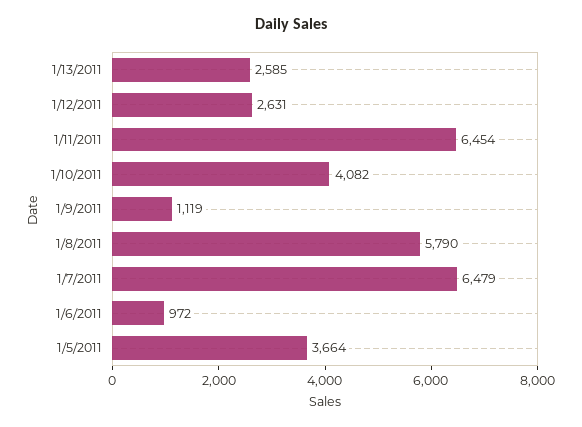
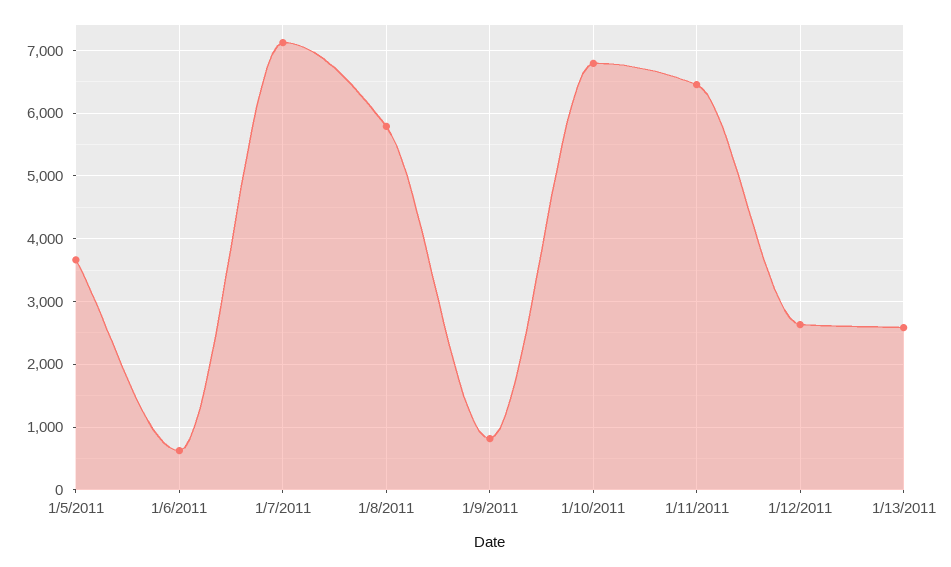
  {
    "1/13/2011": 2585,
    "1/12/2011": 2631,
    "1/11/2011": 6454,
-   "1/10/2011": 4082,
+   "1/10/2011": 6800,
-   "1/9/2011": 1119,
+   "1/9/2011": 800,
    "1/8/2011": 5790,
-   "1/7/2011": 6479,
+   "1/7/2011": 7100,
-   "1/6/2011": 972,
+   "1/6/2011": 600,
    "1/5/2011": 3664
  }

